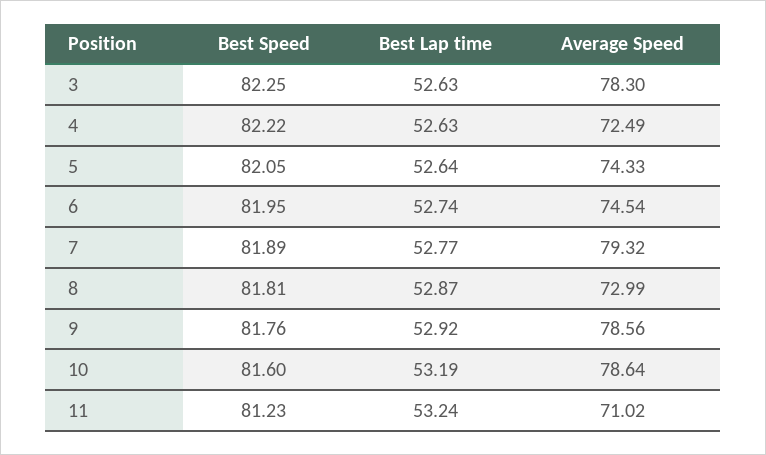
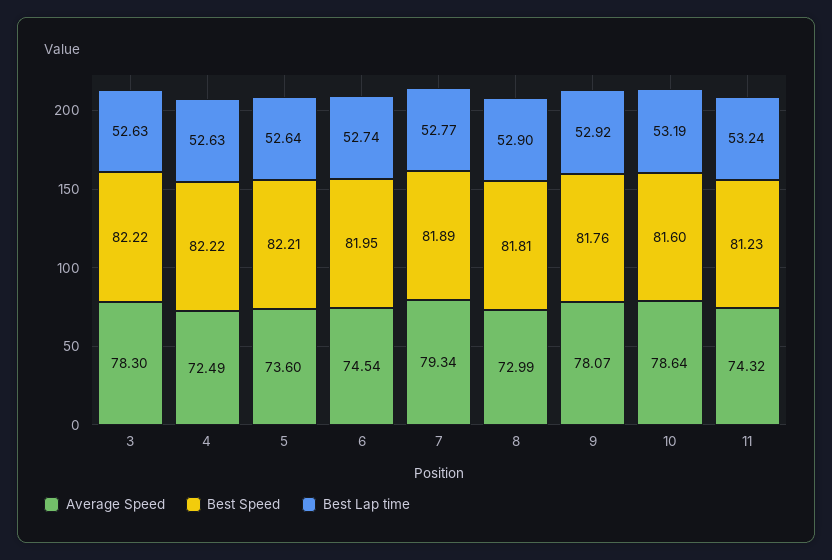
  {
    "Best Speed": {
-     "3": 82.25,
+     "3": 82.22,
      "4": 82.22,
-     "5": 82.05,
+     "5": 82.21,
      "6": 81.95,
      "7": 81.89,
      "8": 81.81,
      "9": 81.76,
      "10": 81.6,
      "11": 81.23
    },
    "Best Lap time": {
      "3": 52.63,
      "4": 52.63,
      "5": 52.64,
      "6": 52.74,
      "7": 52.77,
-     "8": 52.87,
+     "8": 52.9,
      "9": 52.92,
      "10": 53.19,
      "11": 53.24
    },
    "Average Speed": {
      "3": 78.3,
      "4": 72.49,
-     "5": 74.33,
+     "5": 73.6,
      "6": 74.54,
-     "7": 79.32,
+     "7": 79.34,
      "8": 72.99,
-     "9": 78.56,
+     "9": 78.07,
      "10": 78.64,
-     "11": 71.02
+     "11": 74.32
    }
  }

